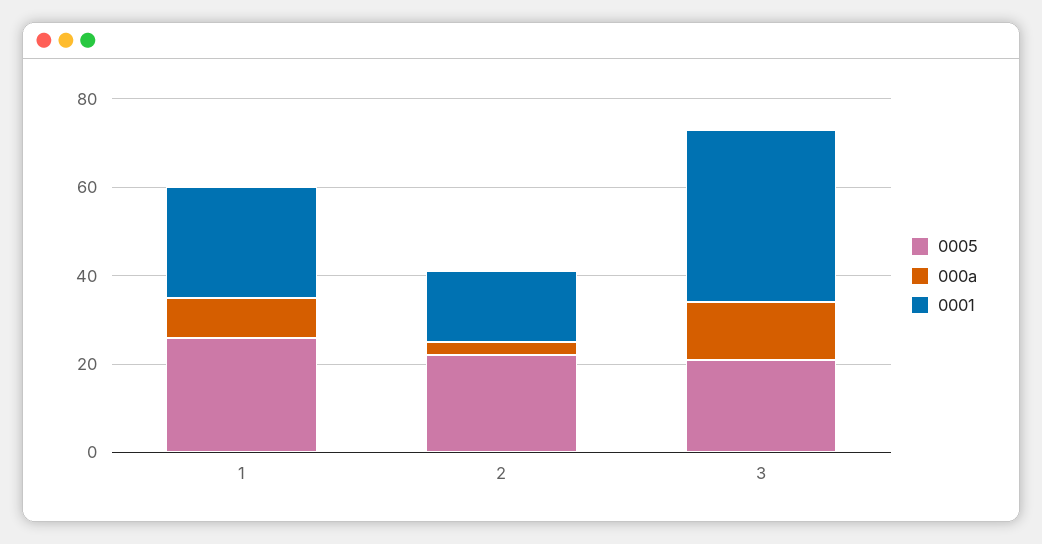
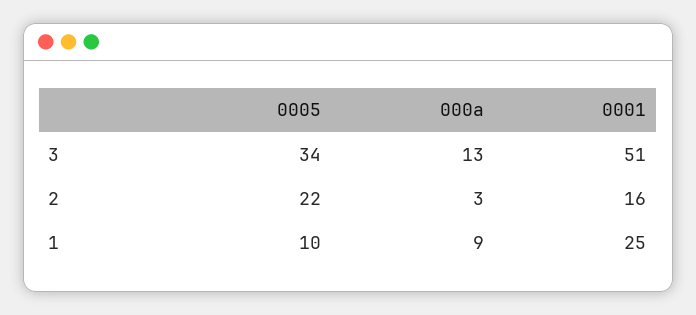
  {
    "0005": {
-     "1": 25,
+     "1": 10,
      "2": 22,
-     "3": 20
+     "3": 34
    },
    "000a": {
      "1": 9,
      "2": 3,
      "3": 13
    },
    "0001": {
      "1": 25,
      "2": 16,
-     "3": 40
+     "3": 51
    }
  }

